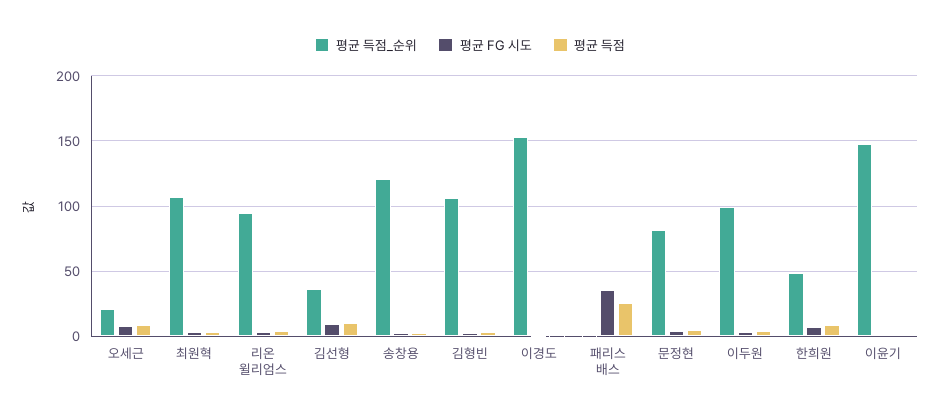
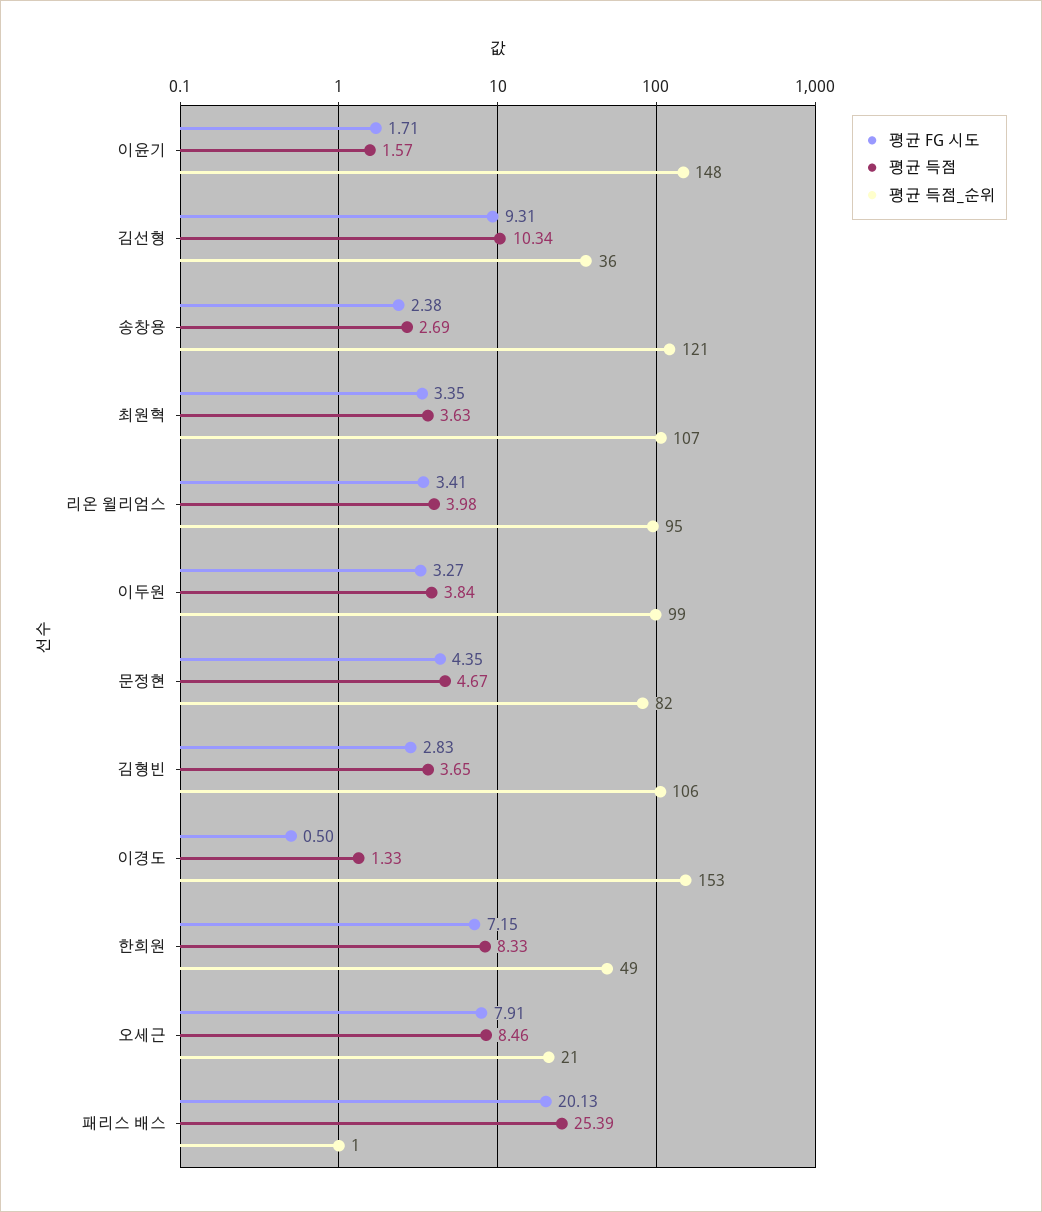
  {
    "평균 득점_순위": {
      "오세근": 21,
      "최원혁": 107,
      "리온 윌리엄스": 95,
      "김선형": 36,
      "송창용": 121,
      "김형빈": 106,
      "이경도": 153,
      "패리스 배스": 1,
      "문정현": 82,
      "이두원": 99,
      "한희원": 49,
      "이윤기": 148
    },
    "평균 FG 시도": {
      "오세근": 7.91,
      "최원혁": 3.35,
      "리온 윌리엄스": 3.41,
      "김선형": 9.31,
      "송창용": 2.38,
      "김형빈": 2.83,
      "이경도": 0.5,
-     "패리스 배스": 35,
+     "패리스 배스": 20.13,
      "문정현": 4.35,
      "이두원": 3.27,
      "한희원": 7.15,
      "이윤기": 1.71
    },
    "평균 득점": {
      "오세근": 8.46,
      "최원혁": 3.63,
      "리온 윌리엄스": 3.98,
      "김선형": 10.34,
      "송창용": 2.69,
      "김형빈": 3.65,
      "이경도": 1.33,
      "패리스 배스": 25.39,
      "문정현": 4.67,
      "이두원": 3.84,
      "한희원": 8.33,
      "이윤기": 1.57
    }
  }

